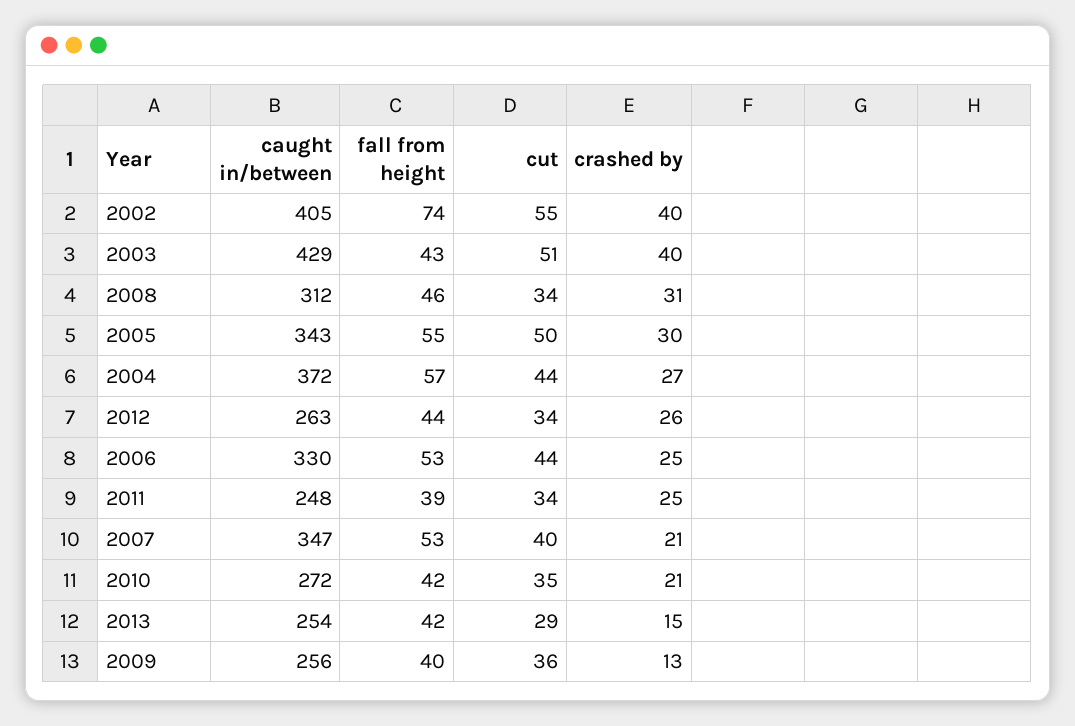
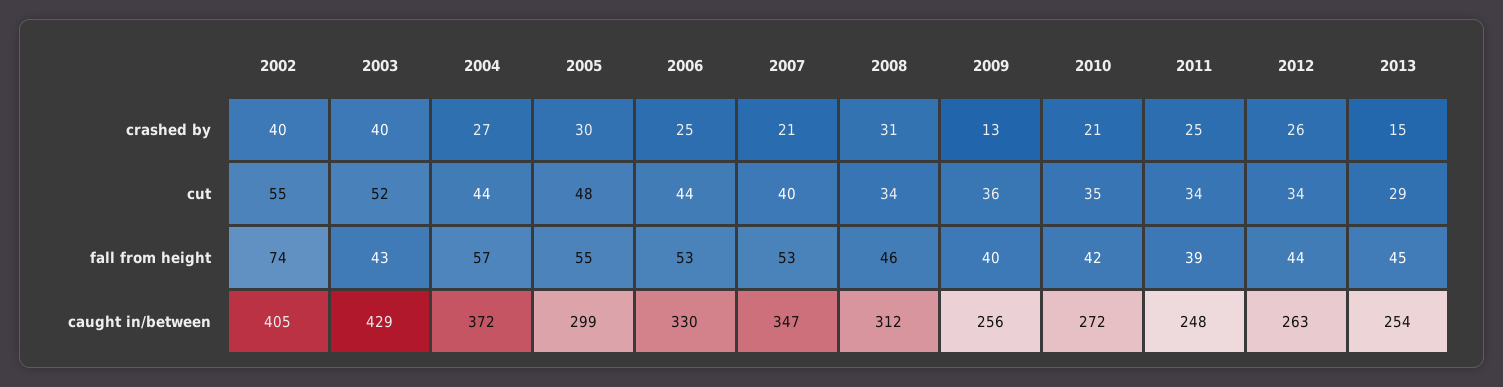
  {
    "caught in/between": {
      "2002": 405,
      "2003": 429,
      "2008": 312,
-     "2005": 343,
+     "2005": 299,
      "2004": 372,
      "2012": 263,
      "2006": 330,
      "2011": 248,
      "2007": 347,
      "2010": 272,
      "2013": 254,
      "2009": 256
    },
    "fall from height": {
      "2002": 74,
      "2003": 43,
      "2008": 46,
      "2005": 55,
      "2004": 57,
      "2012": 44,
      "2006": 53,
      "2011": 39,
      "2007": 53,
      "2010": 42,
-     "2013": 42,
+     "2013": 45,
      "2009": 40
    },
    "cut": {
      "2002": 55,
-     "2003": 51,
+     "2003": 52,
      "2008": 34,
-     "2005": 50,
+     "2005": 48,
      "2004": 44,
      "2012": 34,
      "2006": 44,
      "2011": 34,
      "2007": 40,
      "2010": 35,
      "2013": 29,
      "2009": 36
    },
    "crashed by": {
      "2002": 40,
      "2003": 40,
      "2008": 31,
      "2005": 30,
      "2004": 27,
      "2012": 26,
      "2006": 25,
      "2011": 25,
      "2007": 21,
      "2010": 21,
      "2013": 15,
      "2009": 13
    }
  }

